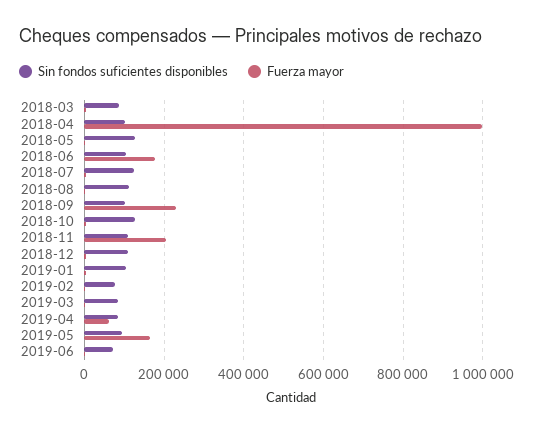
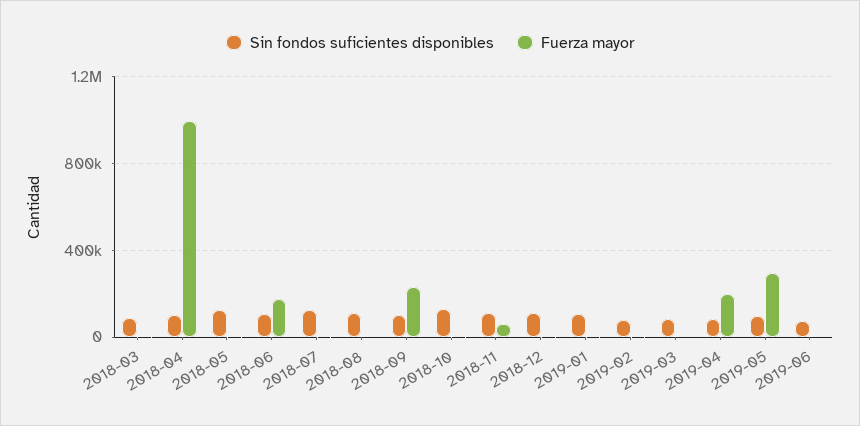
  {
    "Sin fondos suficientes disponibles": {
      "2018-03": 80000,
      "2018-04": 100000,
      "2018-05": 120000,
      "2018-06": 100000,
      "2018-07": 120000,
      "2018-08": 120000,
      "2018-09": 100000,
      "2018-10": 120000,
      "2018-11": 100000,
      "2018-12": 120000,
      "2019-01": 100000,
      "2019-02": 80000,
      "2019-03": 80000,
      "2019-04": 80000,
      "2019-05": 100000,
      "2019-06": 80000
    },
    "Fuerza mayor": {
      "2018-03": 0,
      "2018-04": 1000000,
      "2018-05": 0,
      "2018-06": 180000,
      "2018-07": 0,
      "2018-08": 0,
      "2018-09": 240000,
      "2018-10": 0,
-     "2018-11": 200000,
+     "2018-11": 50000,
      "2018-12": 0,
      "2019-01": 0,
      "2019-02": 0,
      "2019-03": 0,
-     "2019-04": 60000,
+     "2019-04": 200000,
-     "2019-05": 160000,
+     "2019-05": 300000,
      "2019-06": 0
    }
  }

